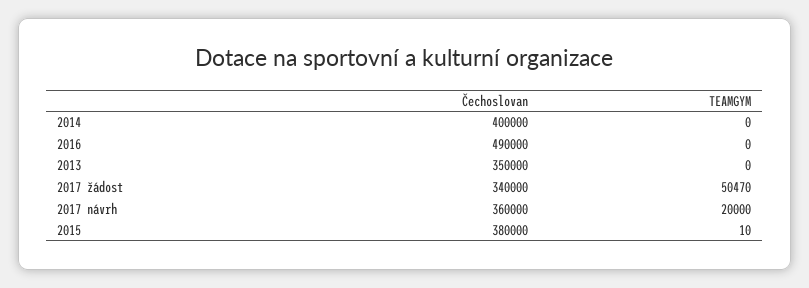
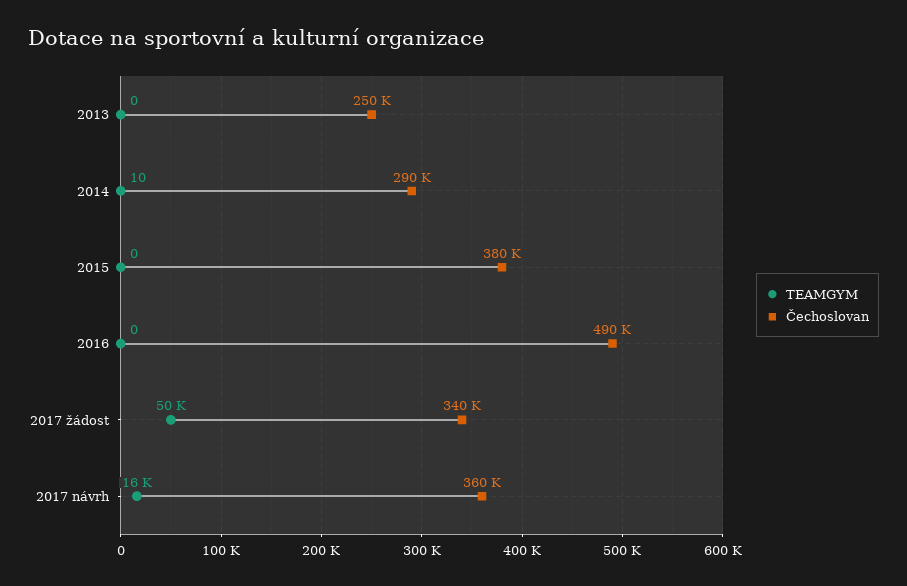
  {
    "Čechoslovan": {
-     "2014": 400000,
+     "2014": 290000,
      "2016": 490000,
-     "2013": 350000,
+     "2013": 250000,
      "2017 žádost": 340000,
      "2017 návrh": 360000,
      "2015": 380000
    },
    "TEAMGYM": {
-     "2014": 0,
+     "2014": 10,
      "2016": 0,
      "2013": 0,
      "2017 žádost": 50470,
-     "2017 návrh": 20000,
+     "2017 návrh": 16000,
-     "2015": 10
+     "2015": 0
    }
  }

